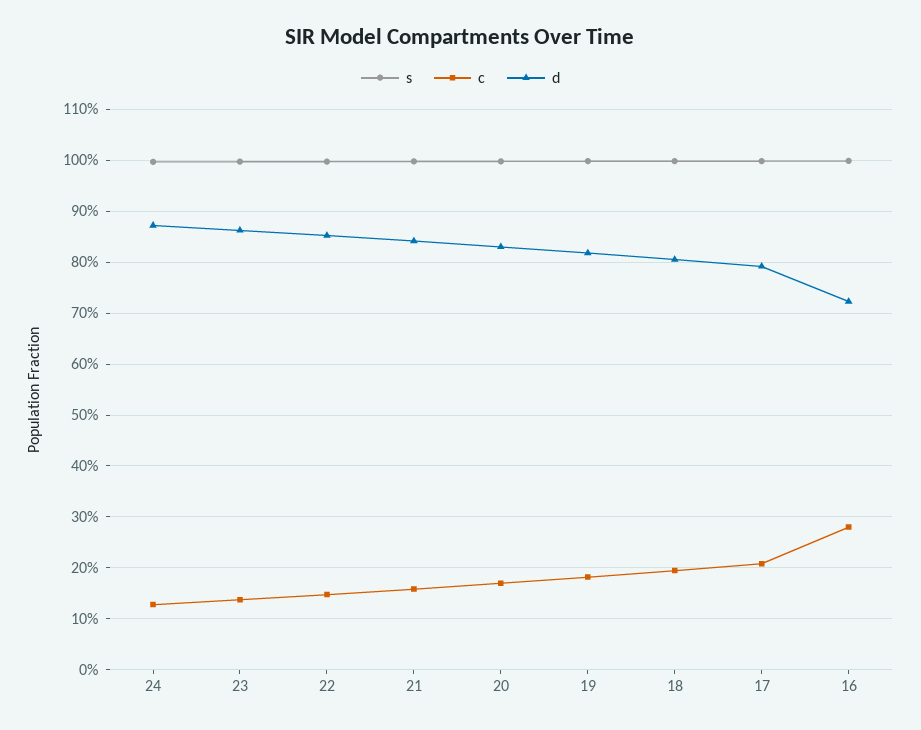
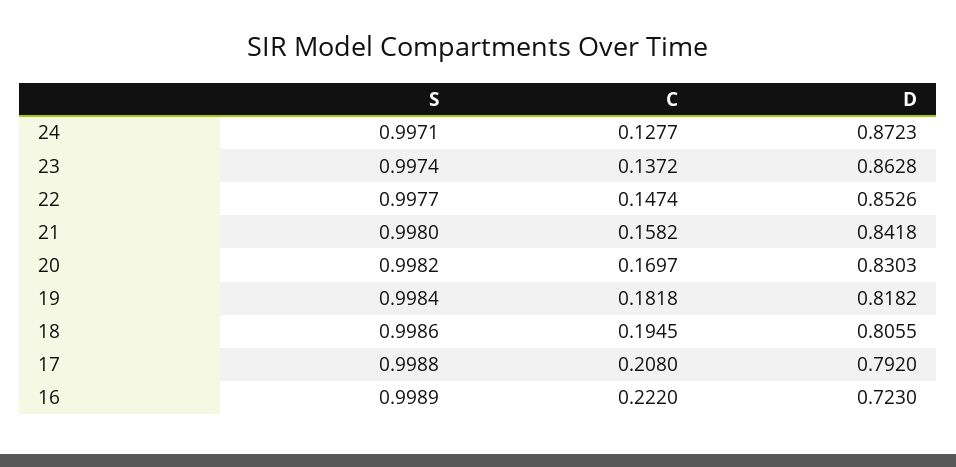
  {
    "s": {
      "24": 0.9971,
      "23": 0.9974,
      "22": 0.9977,
      "21": 0.998,
      "20": 0.9982,
      "19": 0.9984,
      "18": 0.9986,
      "17": 0.9988,
      "16": 0.9989
    },
    "c": {
      "24": 0.1277,
      "23": 0.1372,
      "22": 0.1474,
      "21": 0.1582,
      "20": 0.1697,
      "19": 0.1818,
      "18": 0.1945,
      "17": 0.208,
-     "16": 0.28
+     "16": 0.222
    },
    "d": {
      "24": 0.8723,
      "23": 0.8628,
      "22": 0.8526,
      "21": 0.8418,
      "20": 0.8303,
      "19": 0.8182,
      "18": 0.8055,
      "17": 0.792,
      "16": 0.723
    }
  }

